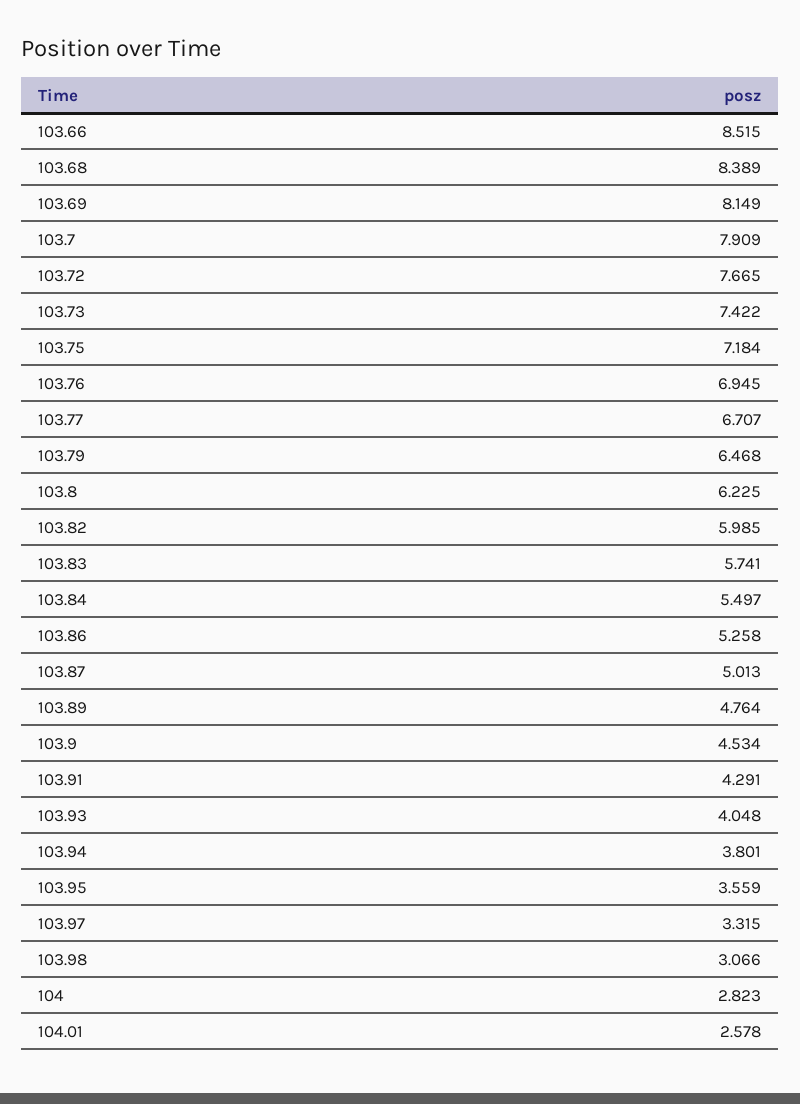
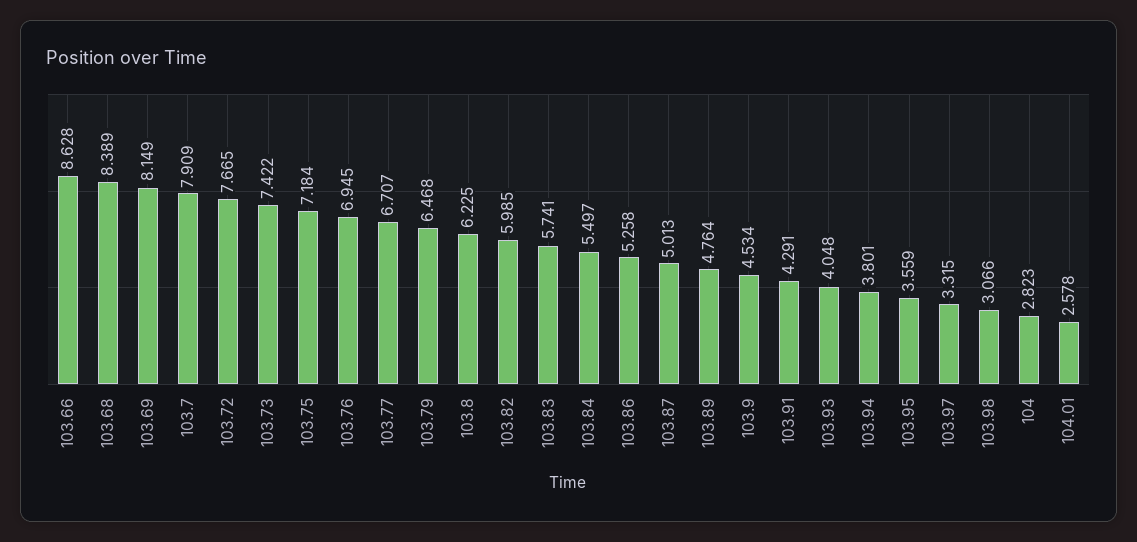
  {
-   "103.66": 8.515,
+   "103.66": 8.628,
    "103.68": 8.389,
    "103.69": 8.149,
    "103.7": 7.909,
    "103.72": 7.665,
    "103.73": 7.422,
    "103.75": 7.184,
    "103.76": 6.945,
    "103.77": 6.707,
    "103.79": 6.468,
    "103.8": 6.225,
    "103.82": 5.985,
    "103.83": 5.741,
    "103.84": 5.497,
    "103.86": 5.258,
    "103.87": 5.013,
    "103.89": 4.764,
    "103.9": 4.534,
    "103.91": 4.291,
    "103.93": 4.048,
    "103.94": 3.801,
    "103.95": 3.559,
    "103.97": 3.315,
    "103.98": 3.066,
    "104": 2.823,
    "104.01": 2.578
  }

